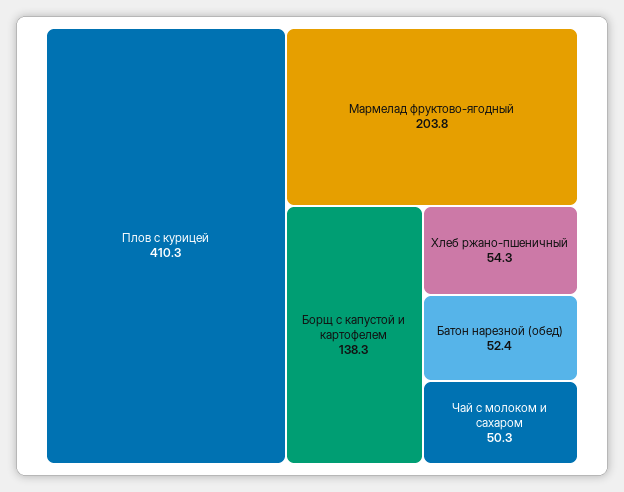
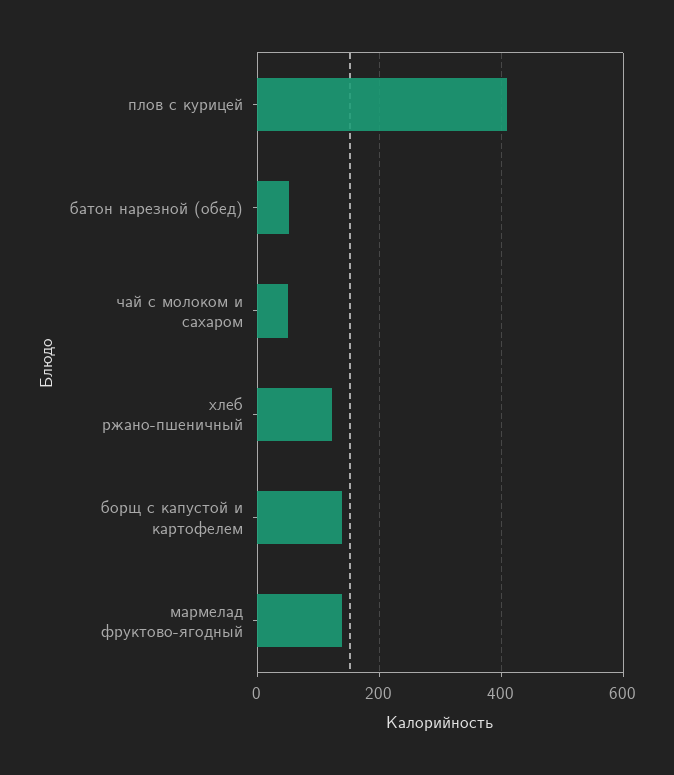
  {
    "Плов с курицей": 410.3,
-   "Мармелад фруктово-ягодный": 203.8,
+   "Мармелад фруктово-ягодный": 140,
    "Борщ с капустой и картофелем": 138.3,
-   "Хлеб ржано-пшеничный": 54.3,
+   "Хлеб ржано-пшеничный": 120,
    "Батон нарезной (обед)": 52.4,
    "Чай с молоком и сахаром": 50.3
  }

